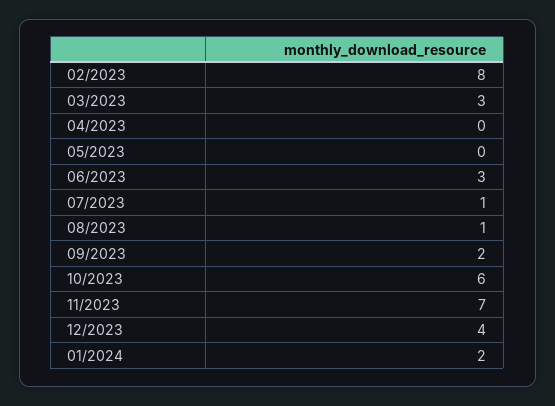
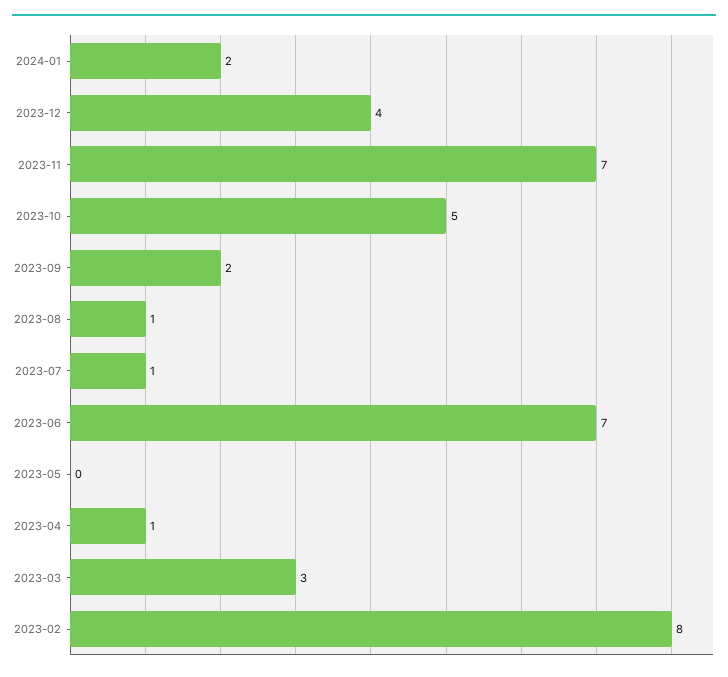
  {
    "02/2023": 8,
    "03/2023": 3,
-   "04/2023": 0,
+   "04/2023": 1,
    "05/2023": 0,
-   "06/2023": 3,
+   "06/2023": 7,
    "07/2023": 1,
    "08/2023": 1,
    "09/2023": 2,
-   "10/2023": 6,
+   "10/2023": 5,
    "11/2023": 7,
    "12/2023": 4,
    "01/2024": 2
  }

